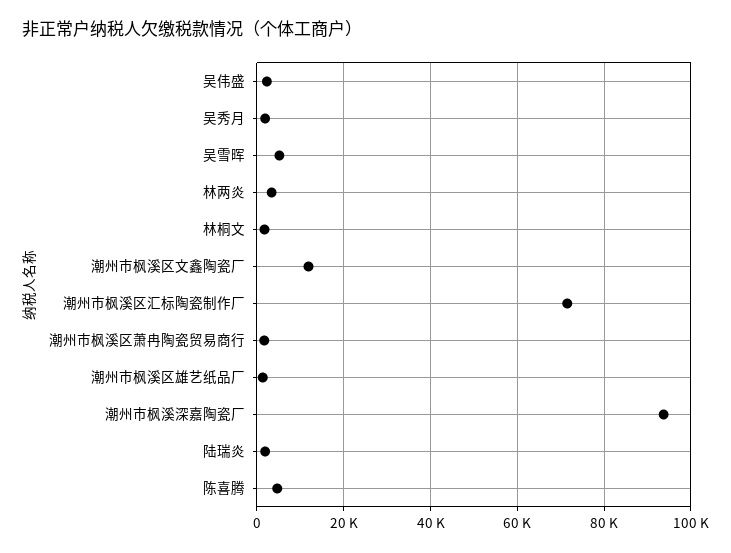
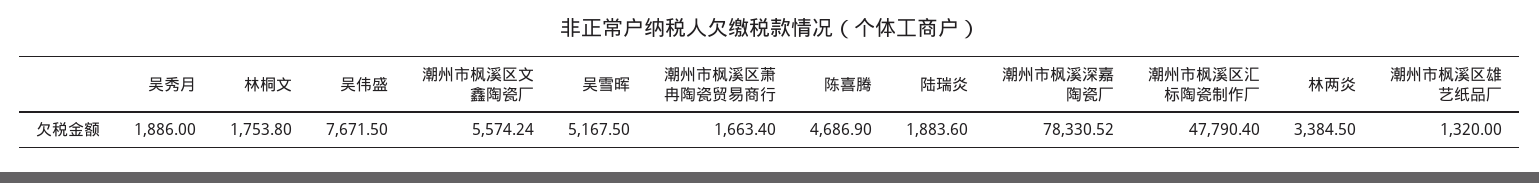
  {
-   "吴伟盛": 2000,
+   "吴伟盛": 7671.5,
    "吴秀月": 1886,
    "吴雪晖": 5167.5,
    "林两炎": 3384.5,
    "林桐文": 1753.8,
-   "潮州市枫溪区文鑫陶瓷厂": 12000,
+   "潮州市枫溪区文鑫陶瓷厂": 5574.24,
-   "潮州市枫溪区汇标陶瓷制作厂": 72000,
+   "潮州市枫溪区汇标陶瓷制作厂": 47790.4,
    "潮州市枫溪区萧冉陶瓷贸易商行": 1663.4,
    "潮州市枫溪区雄艺纸品厂": 1320,
-   "潮州市枫溪深嘉陶瓷厂": 94000,
+   "潮州市枫溪深嘉陶瓷厂": 78330.52,
    "陆瑞炎": 1883.6,
    "陈喜腾": 4686.9
  }

